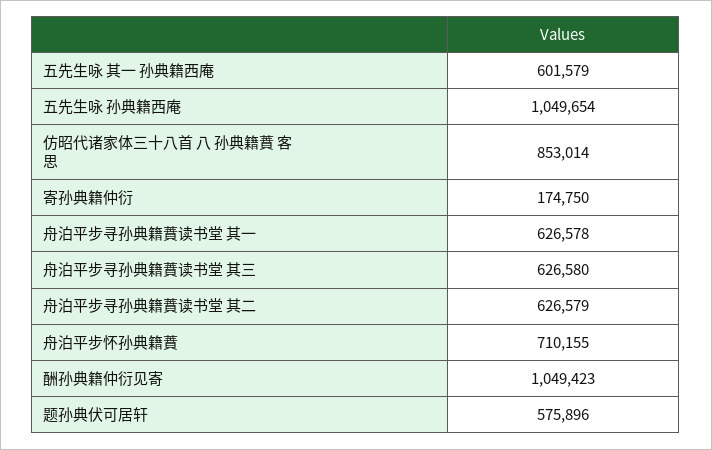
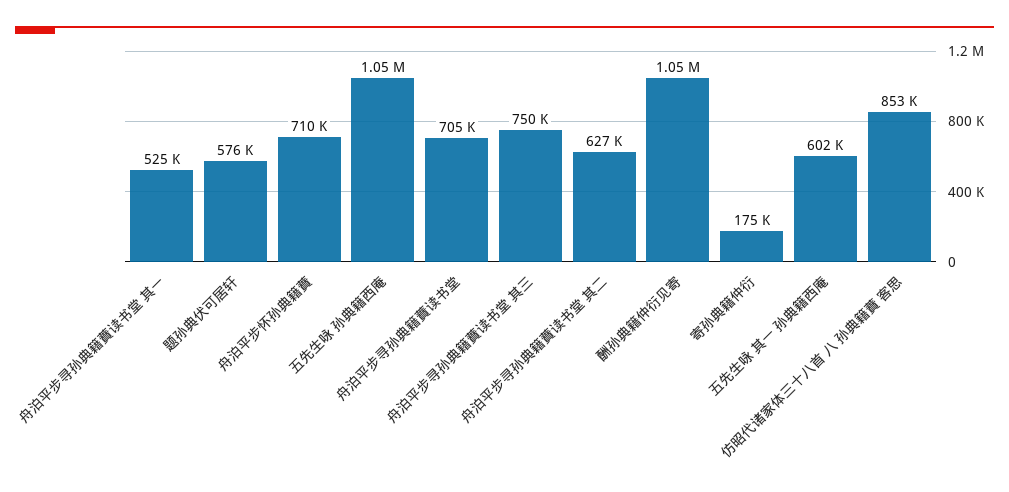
  {
    "五先生咏 其一 孙典籍西庵": 601579,
    "五先生咏 孙典籍西庵": 1049654,
    "仿昭代诸家体三十八首 八 孙典籍蕡 客思": 853014,
    "寄孙典籍仲衍": 174750,
-   "舟泊平步寻孙典籍蕡读书堂 其一": 626578,
+   "舟泊平步寻孙典籍蕡读书堂 其一": 525000,
-   "舟泊平步寻孙典籍蕡读书堂 其三": 626580,
+   "舟泊平步寻孙典籍蕡读书堂 其三": 750000,
    "舟泊平步寻孙典籍蕡读书堂 其二": 626579,
    "舟泊平步怀孙典籍蕡": 710155,
    "酬孙典籍仲衍见寄": 1049423,
-   "题孙典伏可居轩": 575896
+   "题孙典伏可居轩": 575896,
+   "舟泊平步寻孙典籍蕡读书堂": 705000
  }

